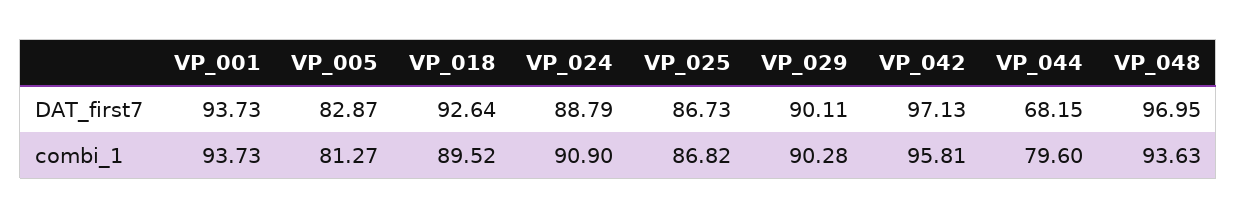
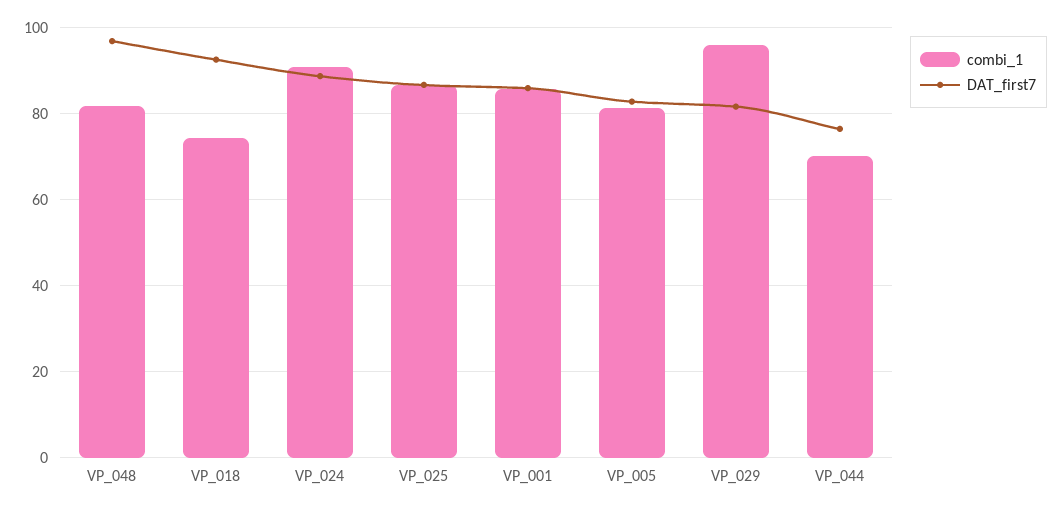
  {
    "DAT_first7": {
-     "VP_001": 93.73,
+     "VP_001": 86,
      "VP_005": 82.87,
      "VP_018": 92.64,
      "VP_024": 88.79,
      "VP_025": 86.73,
-     "VP_029": 90.11,
+     "VP_029": 82,
-     "VP_042": 97.13,
-     "VP_044": 68.15,
+     "VP_044": 76,
      "VP_048": 96.95
    },
    "combi_1": {
-     "VP_001": 93.73,
+     "VP_001": 86,
      "VP_005": 81.27,
-     "VP_018": 89.52,
+     "VP_018": 74,
      "VP_024": 90.9,
      "VP_025": 86.82,
-     "VP_029": 90.28,
+     "VP_029": 96,
-     "VP_042": 95.81,
-     "VP_044": 79.6,
+     "VP_044": 70,
-     "VP_048": 93.63
+     "VP_048": 82
    }
  }

